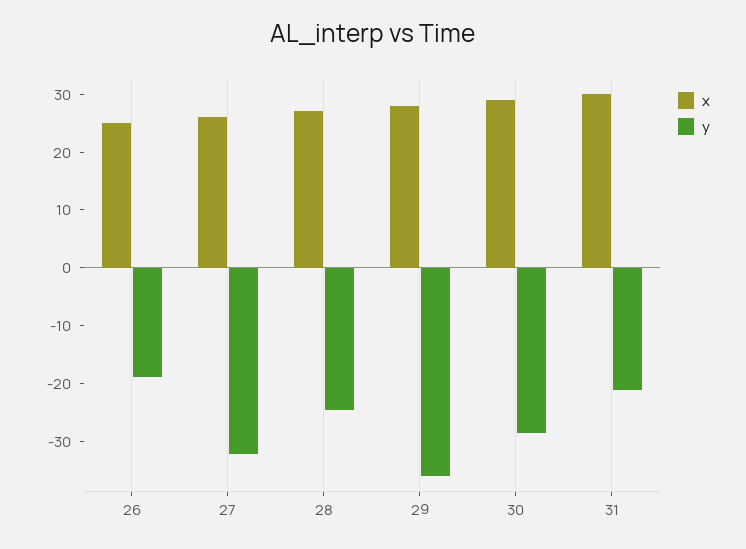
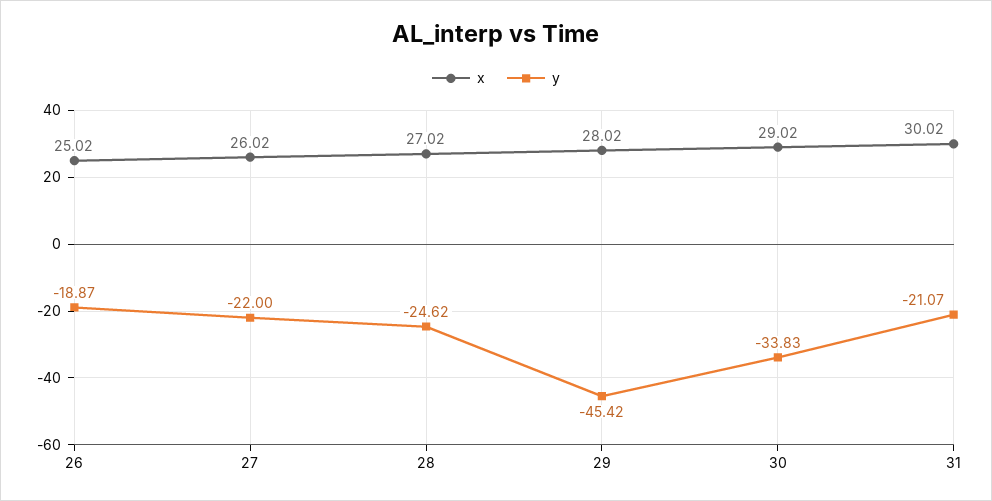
  {
    "x": {
      "26": 25.02,
      "27": 26.02,
      "28": 27.02,
      "29": 28.02,
      "30": 29.02,
      "31": 30.02
    },
    "y": {
      "26": -18.87,
-     "27": -32,
+     "27": -22,
      "28": -24.62,
-     "29": -36,
+     "29": -45.42,
-     "30": -28,
+     "30": -33.83,
      "31": -21.07
    }
  }

